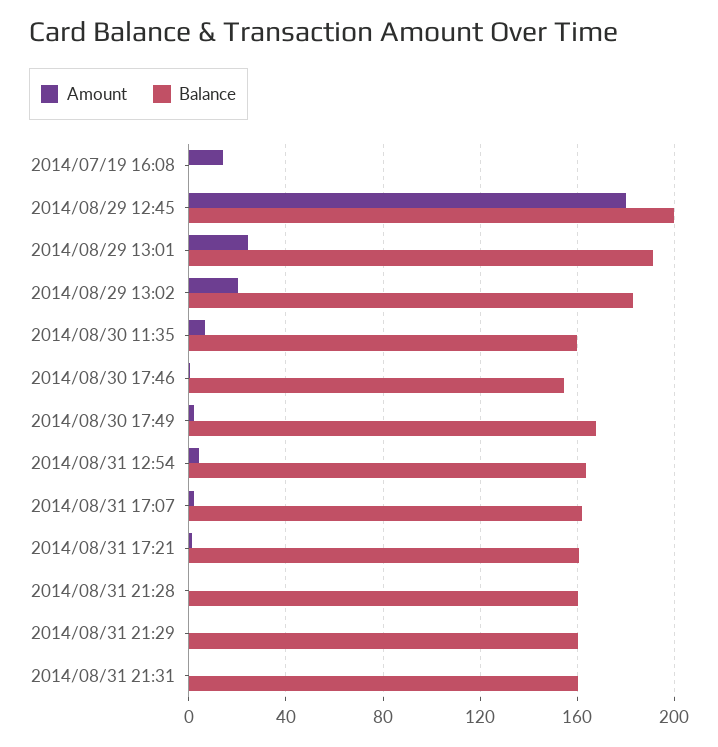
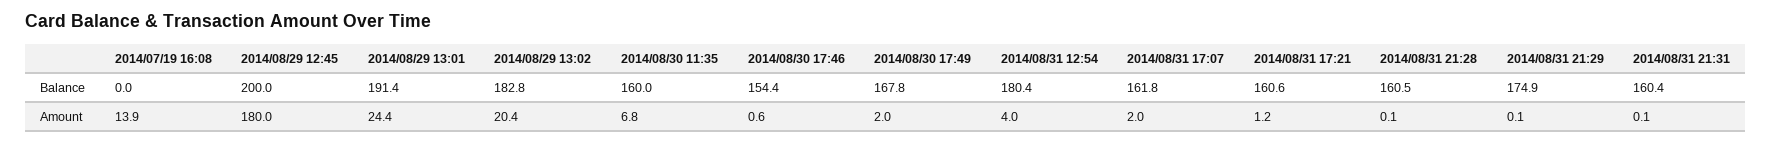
  {
    "Amount": {
      "2014/07/19 16:08": 13.9,
      "2014/08/29 12:45": 180,
      "2014/08/29 13:01": 24.4,
      "2014/08/29 13:02": 20.4,
      "2014/08/30 11:35": 6.8,
      "2014/08/30 17:46": 0.6,
      "2014/08/30 17:49": 2,
      "2014/08/31 12:54": 4,
      "2014/08/31 17:07": 2,
      "2014/08/31 17:21": 1.2,
      "2014/08/31 21:28": 0.1,
      "2014/08/31 21:29": 0.1,
      "2014/08/31 21:31": 0.1
    },
    "Balance": {
      "2014/07/19 16:08": 0,
      "2014/08/29 12:45": 200,
      "2014/08/29 13:01": 191.4,
      "2014/08/29 13:02": 182.8,
      "2014/08/30 11:35": 160,
      "2014/08/30 17:46": 154.4,
      "2014/08/30 17:49": 167.8,
-     "2014/08/31 12:54": 165,
+     "2014/08/31 12:54": 180.4,
      "2014/08/31 17:07": 161.8,
      "2014/08/31 17:21": 160.6,
      "2014/08/31 21:28": 160.5,
-     "2014/08/31 21:29": 160,
+     "2014/08/31 21:29": 174.9,
      "2014/08/31 21:31": 160.4
    }
  }

